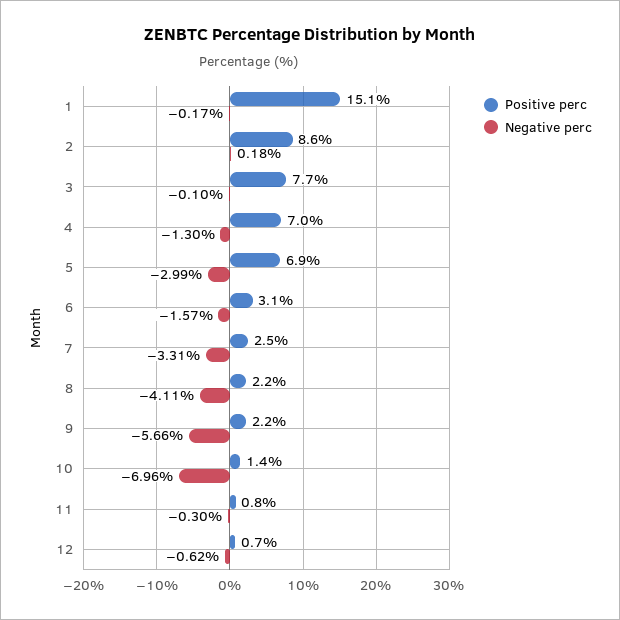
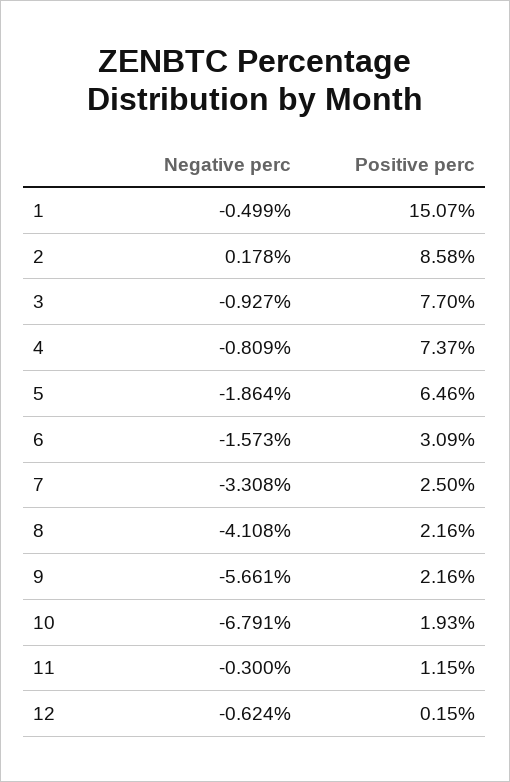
  {
    "Positive perc": {
      "1": 15.07,
      "2": 8.58,
      "3": 7.7,
-     "4": 7,
+     "4": 7.37,
-     "5": 6.9,
+     "5": 6.46,
      "6": 3.09,
      "7": 2.5,
      "8": 2.16,
      "9": 2.16,
-     "10": 1.4,
+     "10": 1.93,
-     "11": 0.8,
+     "11": 1.15,
-     "12": 0.7
+     "12": 0.15
    },
    "Negative perc": {
-     "1": -0.17,
+     "1": -0.499,
      "2": 0.178,
-     "3": -0.1,
+     "3": -0.927,
-     "4": -1.3,
+     "4": -0.809,
-     "5": -2.99,
+     "5": -1.864,
      "6": -1.573,
      "7": -3.308,
      "8": -4.108,
      "9": -5.661,
-     "10": -6.96,
+     "10": -6.791,
      "11": -0.3,
      "12": -0.624
    }
  }

